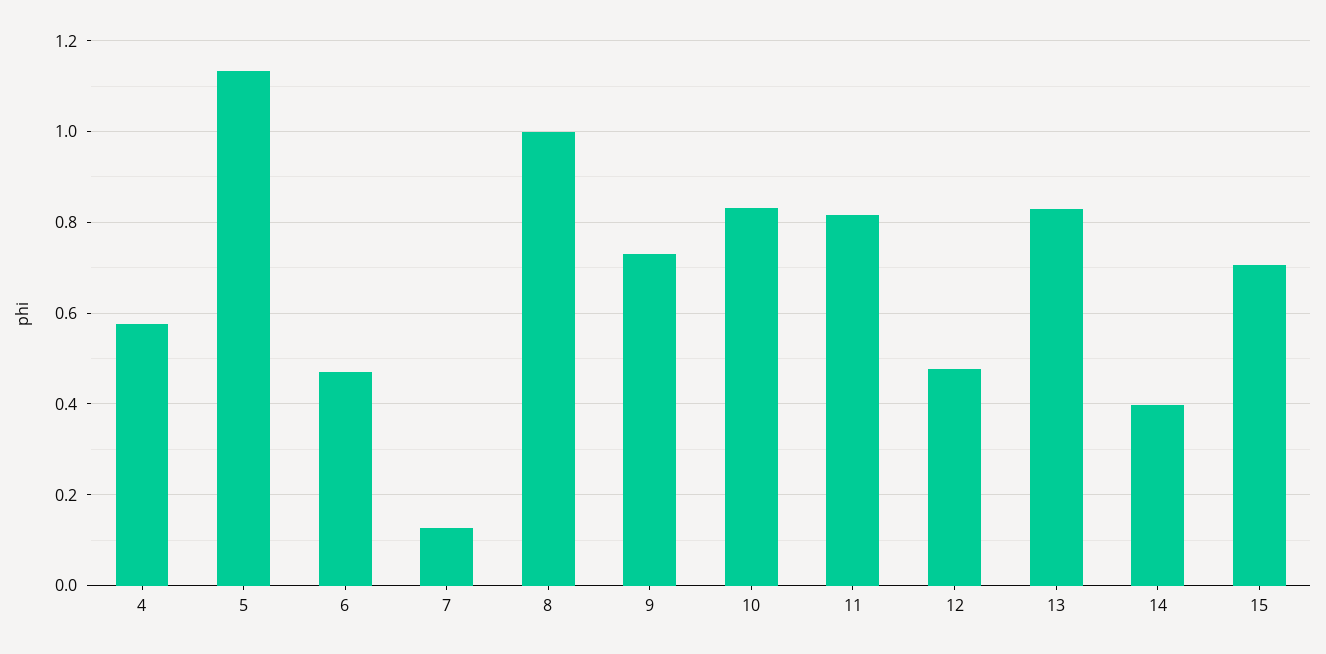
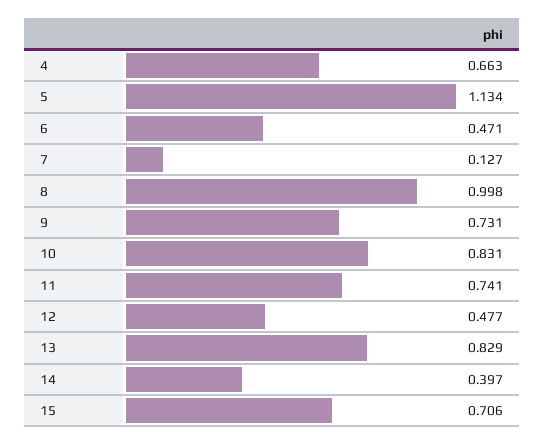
  {
-   "4": 0.58,
+   "4": 0.663,
    "5": 1.134,
    "6": 0.471,
    "7": 0.127,
    "8": 0.998,
    "9": 0.731,
    "10": 0.831,
-   "11": 0.82,
+   "11": 0.741,
    "12": 0.477,
    "13": 0.829,
    "14": 0.397,
    "15": 0.706
  }

